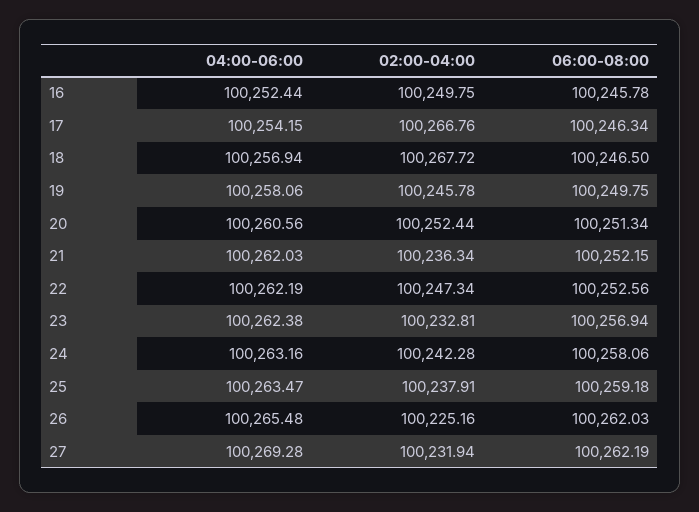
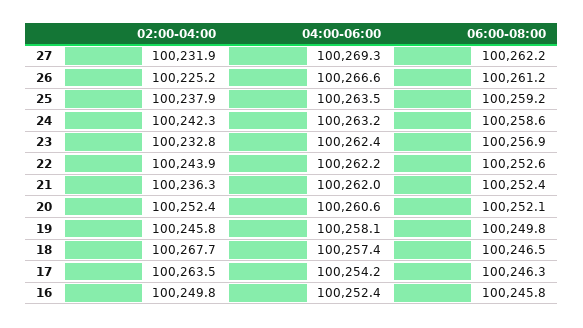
  {
    "04:00-06:00": {
      "16": 100252.44,
      "17": 100254.15,
-     "18": 100256.94,
+     "18": 100257.4,
      "19": 100258.06,
      "20": 100260.56,
      "21": 100262.03,
      "22": 100262.19,
      "23": 100262.38,
      "24": 100263.16,
      "25": 100263.47,
-     "26": 100265.48,
+     "26": 100266.6,
      "27": 100269.28
    },
    "02:00-04:00": {
      "16": 100249.75,
-     "17": 100266.76,
+     "17": 100263.5,
      "18": 100267.72,
      "19": 100245.78,
      "20": 100252.44,
      "21": 100236.34,
-     "22": 100247.34,
+     "22": 100243.9,
      "23": 100232.81,
      "24": 100242.28,
      "25": 100237.91,
      "26": 100225.16,
      "27": 100231.94
    },
    "06:00-08:00": {
      "16": 100245.78,
      "17": 100246.34,
      "18": 100246.5,
      "19": 100249.75,
-     "20": 100251.34,
+     "20": 100252.1,
-     "21": 100252.15,
+     "21": 100252.4,
      "22": 100252.56,
      "23": 100256.94,
-     "24": 100258.06,
+     "24": 100258.6,
      "25": 100259.18,
-     "26": 100262.03,
+     "26": 100261.2,
      "27": 100262.19
    }
  }

